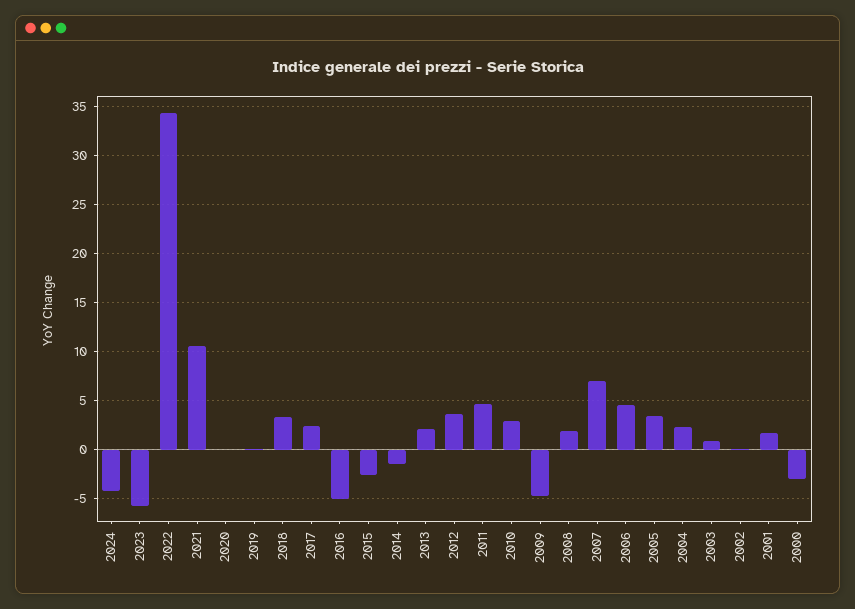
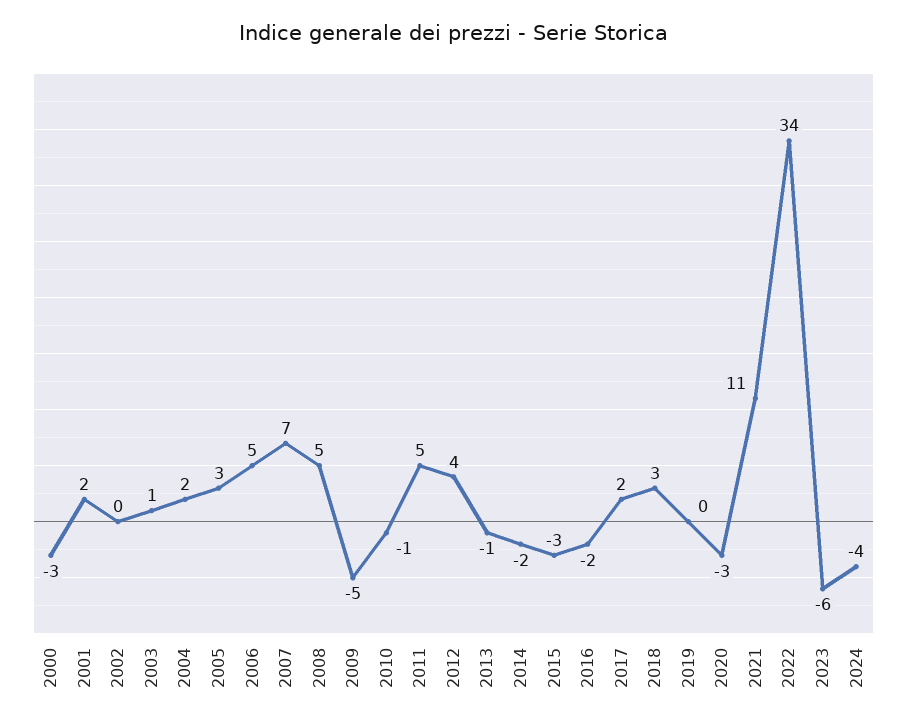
  {
    "2024": -4,
    "2023": -6,
    "2022": 34,
    "2021": 11,
-   "2020": 0,
+   "2020": -3,
    "2019": 0,
    "2018": 3,
    "2017": 2,
-   "2016": -5,
+   "2016": -2,
    "2015": -3,
    "2014": -2,
-   "2013": 2,
+   "2013": -1,
    "2012": 4,
    "2011": 5,
-   "2010": 3,
+   "2010": -1,
    "2009": -5,
-   "2008": 2,
+   "2008": 5,
    "2007": 7,
    "2006": 5,
    "2005": 3,
    "2004": 2,
    "2003": 1,
    "2002": 0,
    "2001": 2,
    "2000": -3
  }

